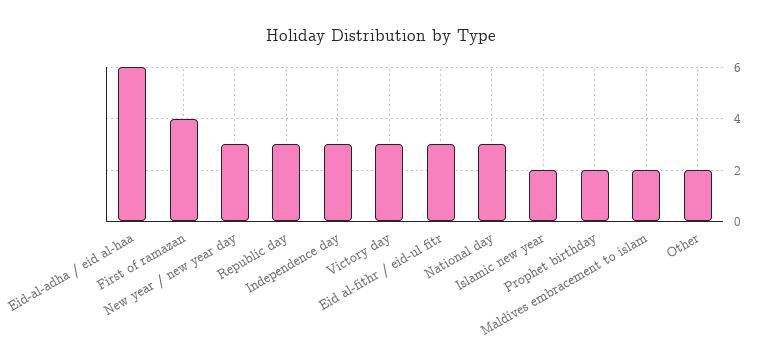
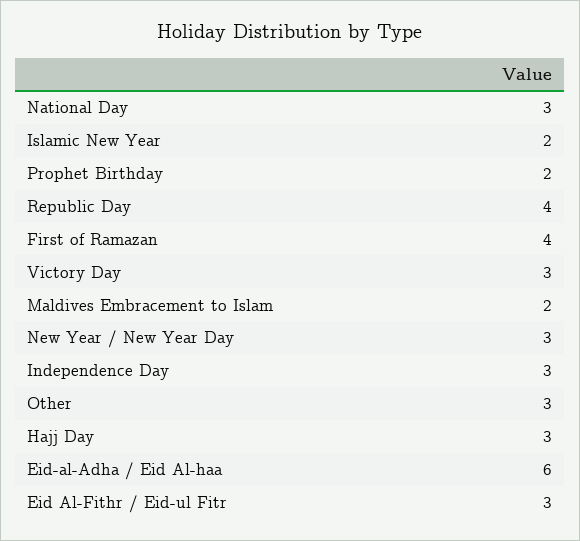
  {
    "Eid-al-adha / eid al-haa": 6,
    "First of ramazan": 4,
    "New year / new year day": 3,
-   "Republic day": 3,
+   "Republic day": 4,
    "Independence day": 3,
    "Victory day": 3,
    "Eid al-fithr / eid-ul fitr": 3,
    "National day": 3,
    "Islamic new year": 2,
    "Prophet birthday": 2,
    "Maldives embracement to islam": 2,
-   "Other": 2
+   "Other": 3,
+   "Hajj Day": 3
  }

